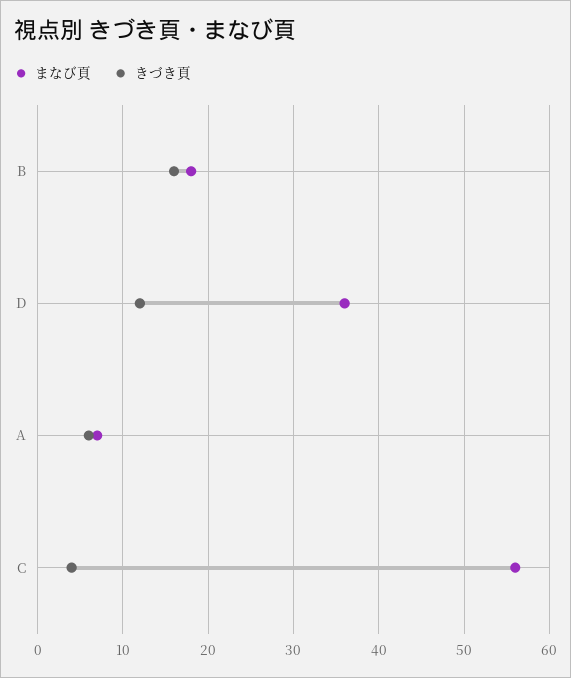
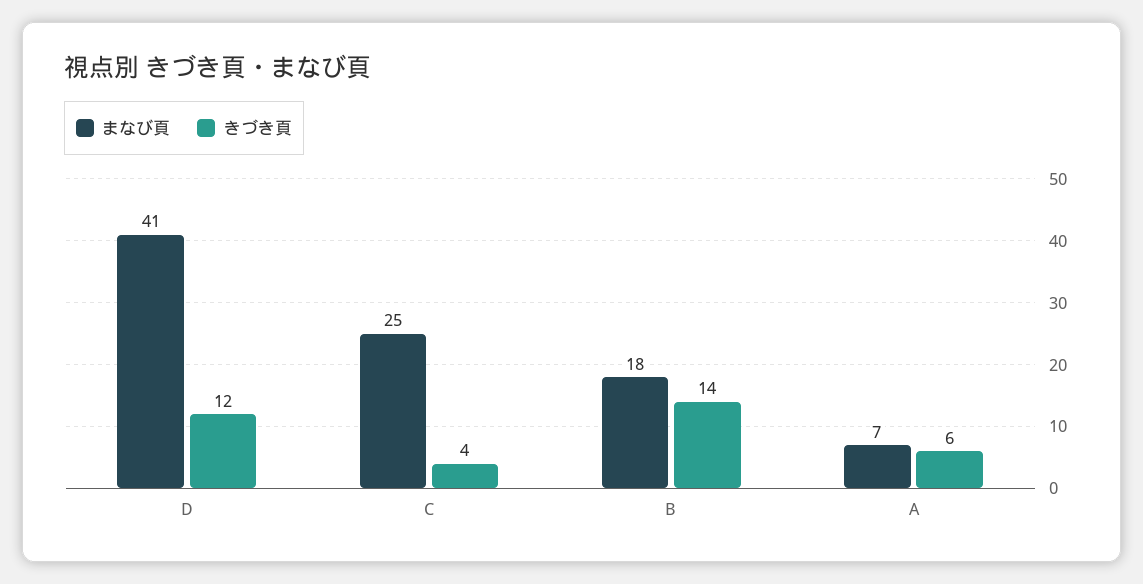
  {
    "まなび頁": {
      "B": 18,
-     "D": 36,
+     "D": 41,
      "A": 7,
-     "C": 56
+     "C": 25
    },
    "きづき頁": {
-     "B": 16,
+     "B": 14,
      "D": 12,
      "A": 6,
      "C": 4
    }
  }

